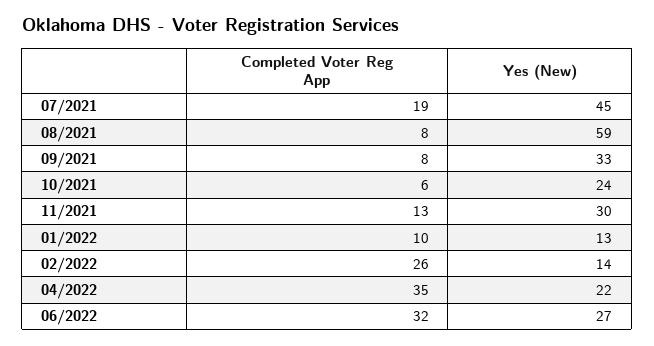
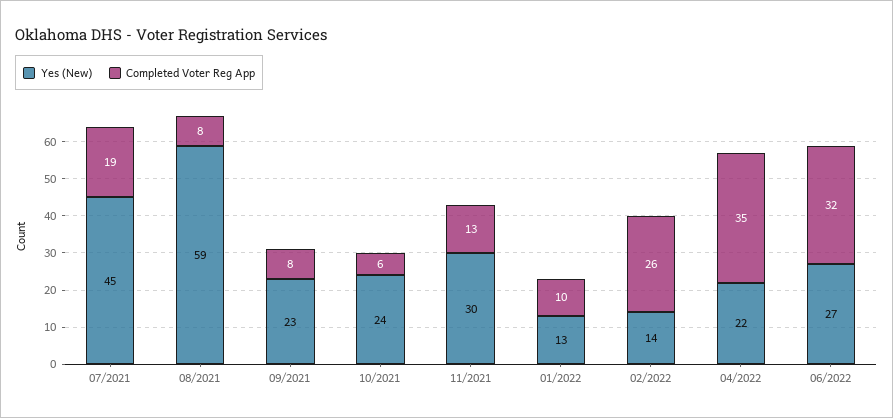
  {
    "Completed Voter Reg App": {
      "07/2021": 19,
      "08/2021": 8,
      "09/2021": 8,
      "10/2021": 6,
      "11/2021": 13,
      "01/2022": 10,
      "02/2022": 26,
      "04/2022": 35,
      "06/2022": 32
    },
    "Yes (New)": {
      "07/2021": 45,
      "08/2021": 59,
-     "09/2021": 33,
+     "09/2021": 23,
      "10/2021": 24,
      "11/2021": 30,
      "01/2022": 13,
      "02/2022": 14,
      "04/2022": 22,
      "06/2022": 27
    }
  }

